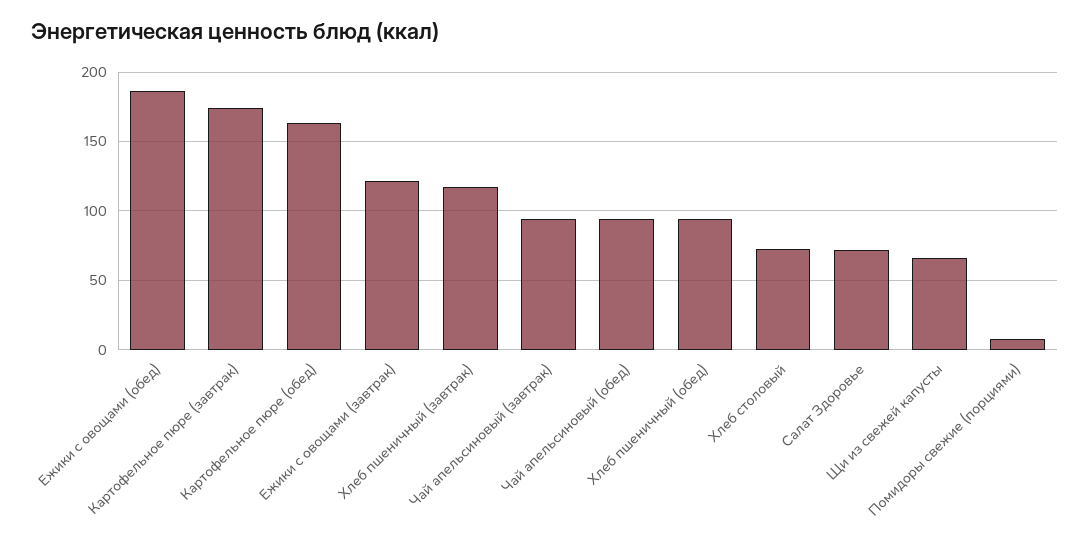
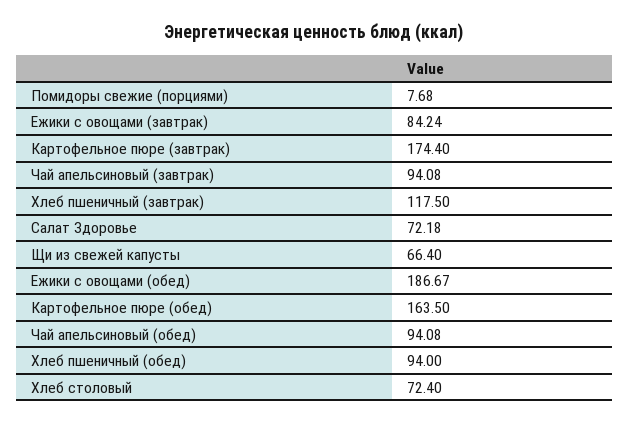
  {
    "Ежики с овощами (обед)": 186.67,
    "Картофельное пюре (завтрак)": 174.4,
    "Картофельное пюре (обед)": 163.5,
-   "Ежики с овощами (завтрак)": 120,
+   "Ежики с овощами (завтрак)": 84.24,
    "Хлеб пшеничный (завтрак)": 117.5,
    "Чай апельсиновый (завтрак)": 94.08,
    "Чай апельсиновый (обед)": 94.08,
    "Хлеб пшеничный (обед)": 94,
    "Хлеб столовый": 72.4,
    "Салат Здоровье": 72.18,
    "Щи из свежей капусты": 66.4,
    "Помидоры свежие (порциями)": 7.68
  }

